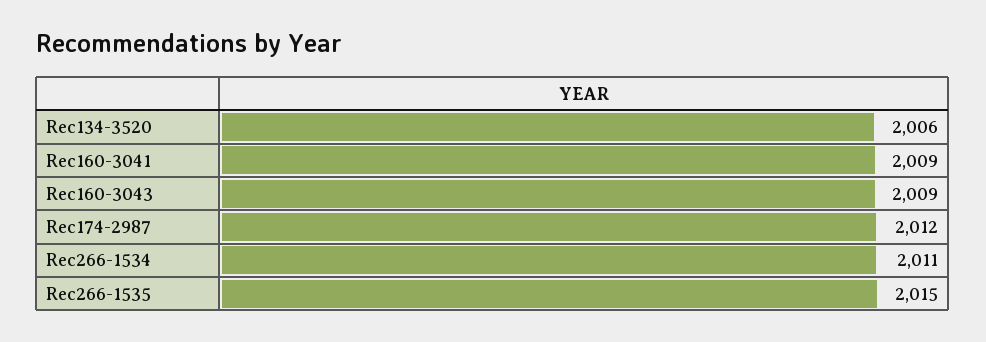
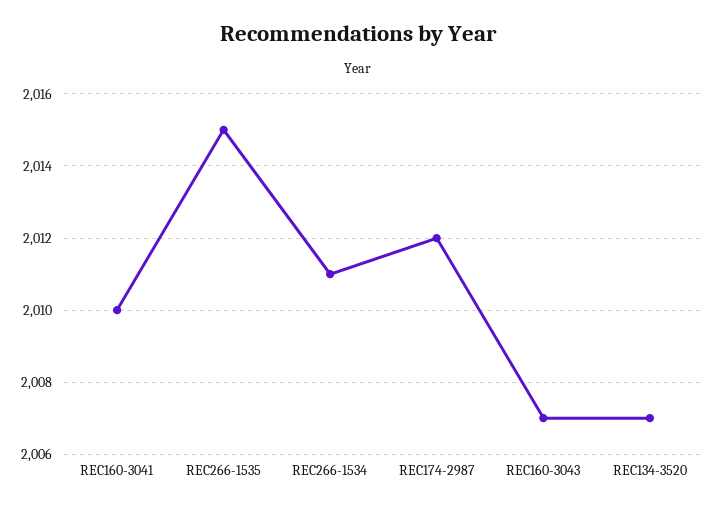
  {
-   "Rec134-3520": 2006,
+   "Rec134-3520": 2007,
-   "Rec160-3041": 2009,
+   "Rec160-3041": 2010,
-   "Rec160-3043": 2009,
+   "Rec160-3043": 2007,
    "Rec174-2987": 2012,
    "Rec266-1534": 2011,
    "Rec266-1535": 2015
  }

